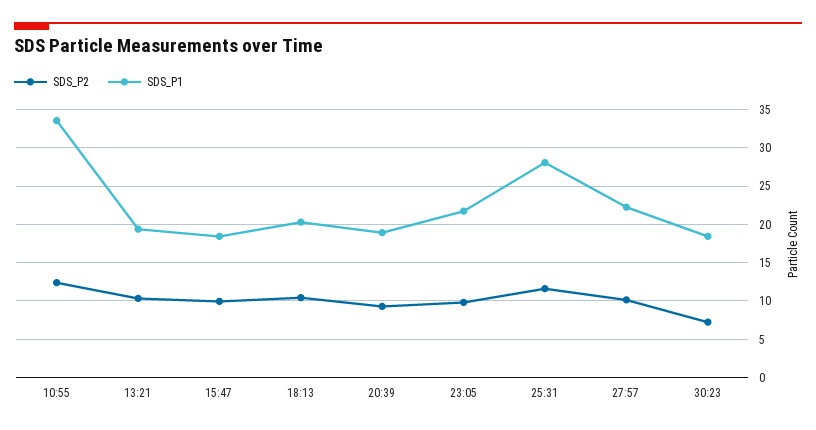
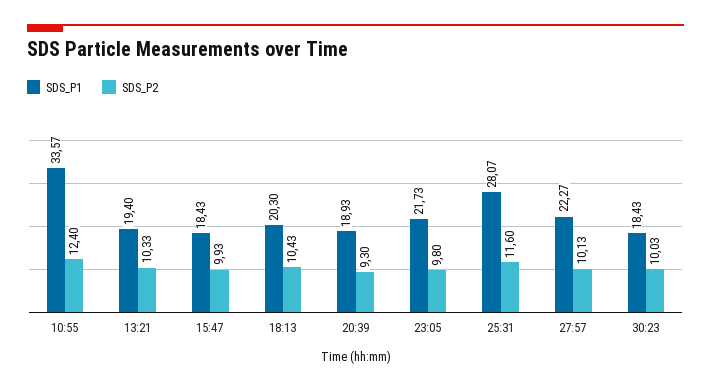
  {
    "SDS_P2": {
      "10:55": 12.4,
      "13:21": 10.33,
      "15:47": 9.93,
      "18:13": 10.43,
      "20:39": 9.3,
      "23:05": 9.8,
      "25:31": 11.6,
      "27:57": 10.13,
-     "30:23": 7
+     "30:23": 10.03
    },
    "SDS_P1": {
      "10:55": 33.57,
      "13:21": 19.4,
      "15:47": 18.43,
      "18:13": 20.3,
      "20:39": 18.93,
      "23:05": 21.73,
      "25:31": 28.07,
      "27:57": 22.27,
      "30:23": 18.43
    }
  }

